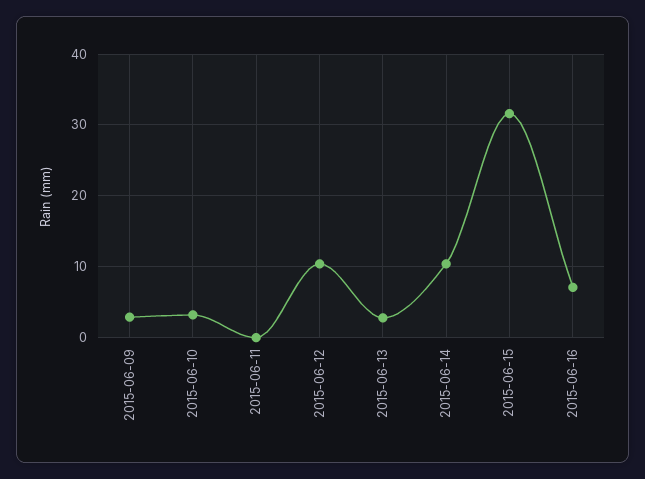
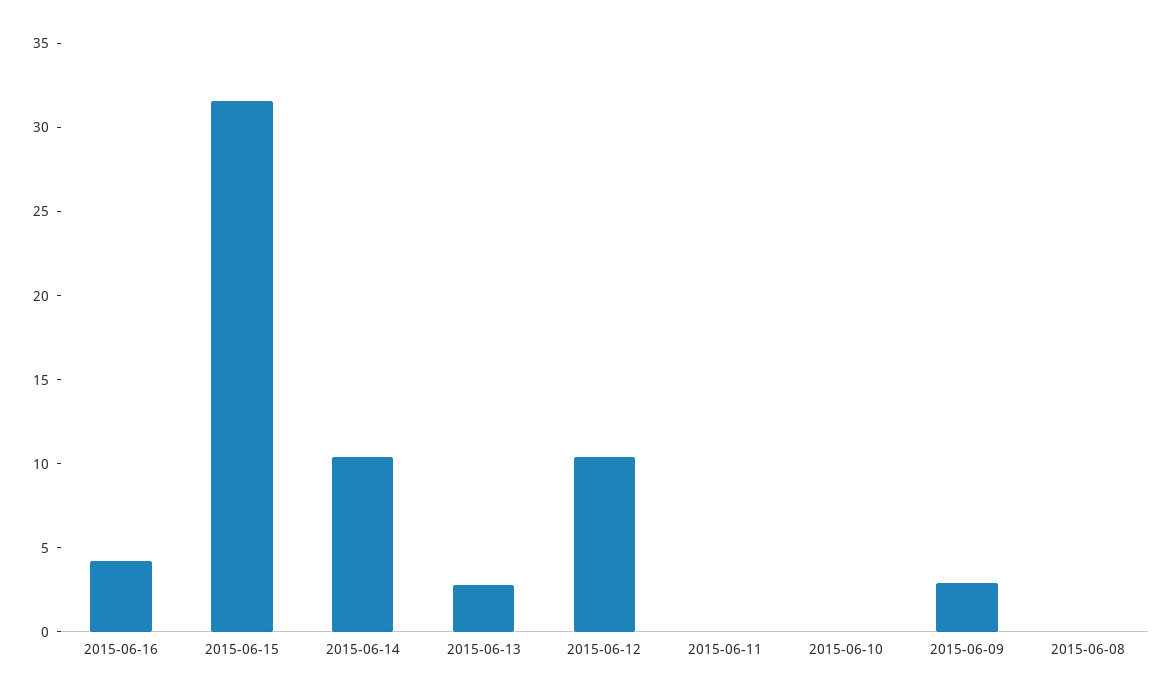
  {
    "2015-06-09": 3,
-   "2015-06-10": 3,
+   "2015-06-10": 0,
    "2015-06-11": 0,
    "2015-06-12": 10,
    "2015-06-13": 3,
    "2015-06-14": 10,
    "2015-06-15": 32,
-   "2015-06-16": 7
+   "2015-06-16": 4,
+   "2015-06-08": 0
  }

